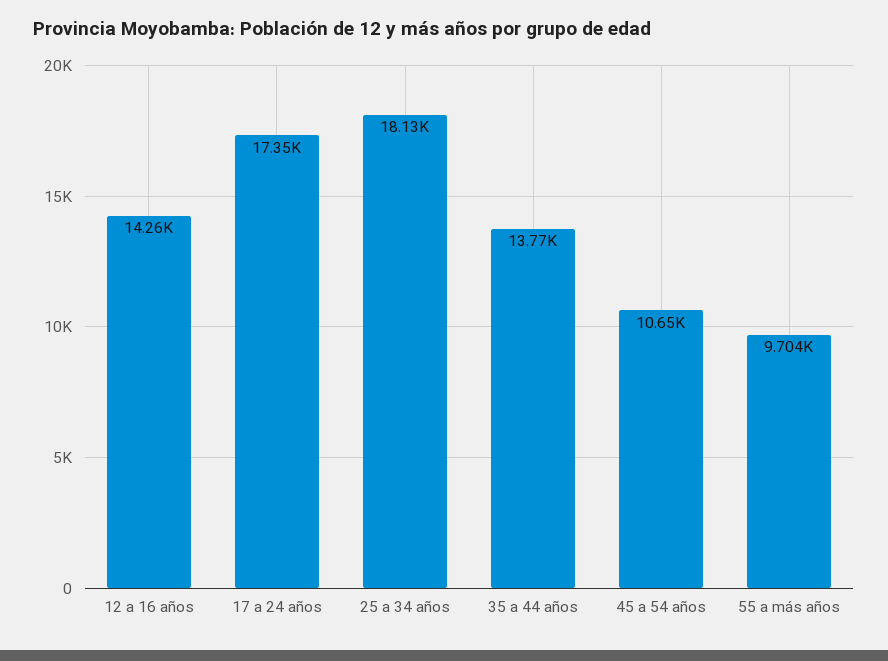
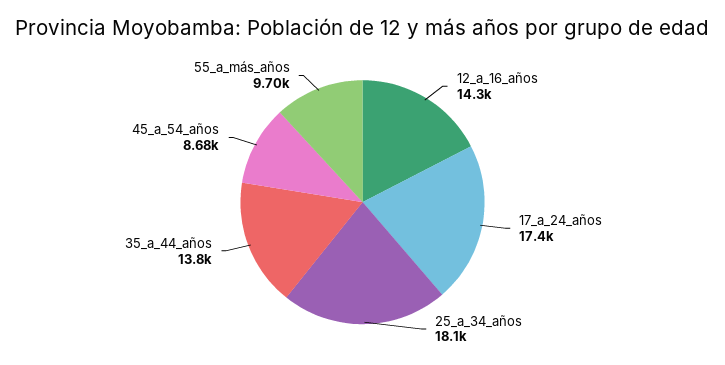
  {
    "12 a 16 años": 14260,
    "17 a 24 años": 17350,
    "25 a 34 años": 18130,
    "35 a 44 años": 13770,
-   "45 a 54 años": 10650,
+   "45 a 54 años": 8680,
    "55 a más años": 9704
  }

